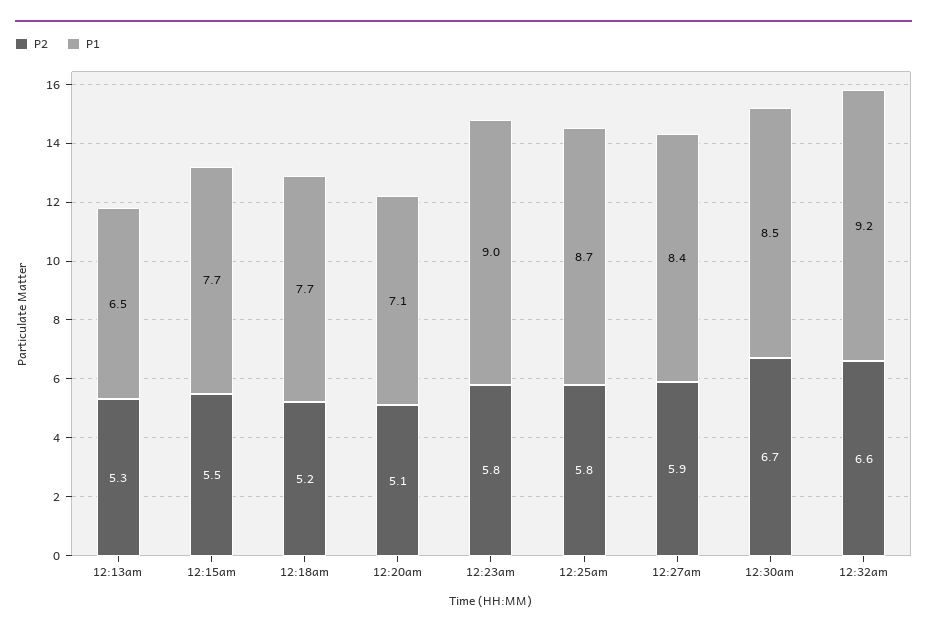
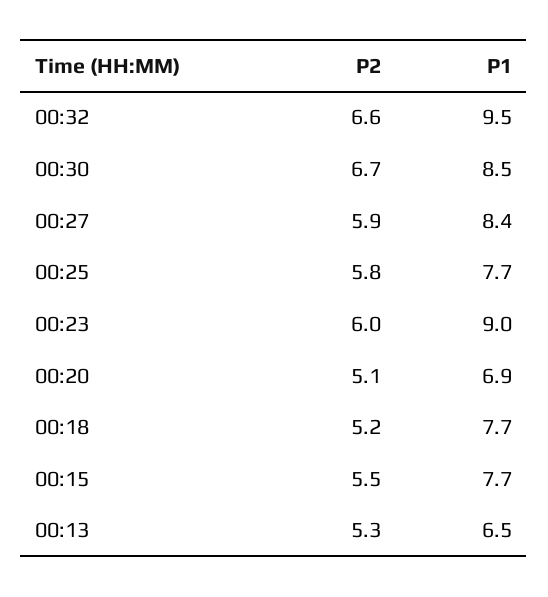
  {
    "P2": {
      "12:13am": 5.3,
      "12:15am": 5.5,
      "12:18am": 5.2,
      "12:20am": 5.1,
-     "12:23am": 5.8,
+     "12:23am": 6,
      "12:25am": 5.8,
      "12:27am": 5.9,
      "12:30am": 6.7,
      "12:32am": 6.6
    },
    "P1": {
      "12:13am": 6.5,
      "12:15am": 7.7,
      "12:18am": 7.7,
-     "12:20am": 7.1,
+     "12:20am": 6.9,
      "12:23am": 9,
-     "12:25am": 8.7,
+     "12:25am": 7.7,
      "12:27am": 8.4,
      "12:30am": 8.5,
-     "12:32am": 9.2
+     "12:32am": 9.5
    }
  }

